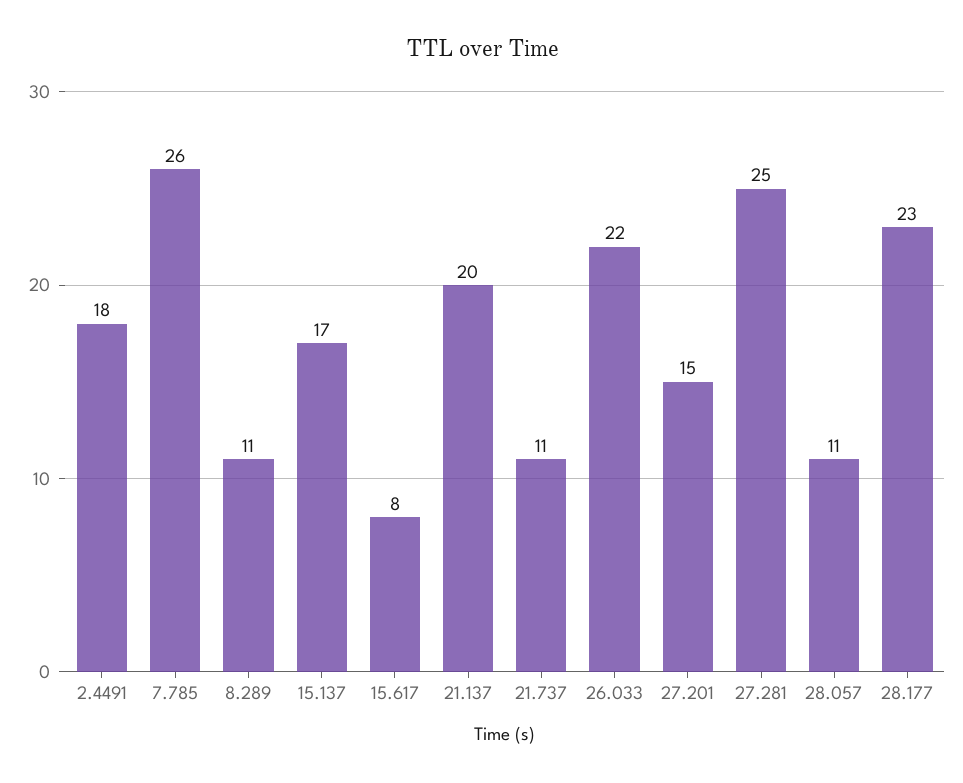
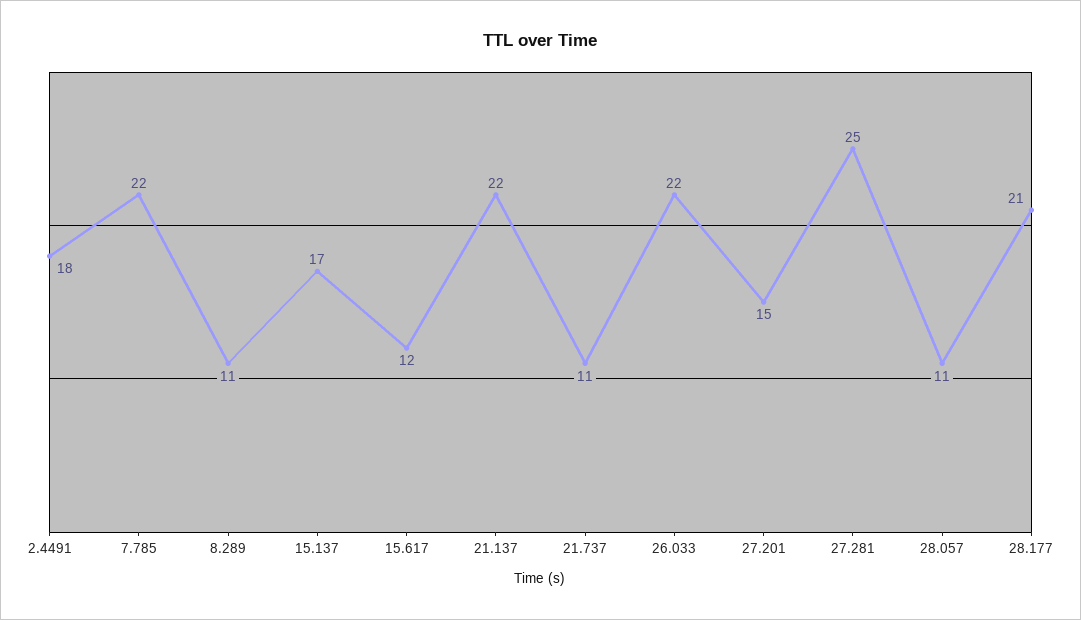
  {
    "2.4491": 18,
-   "7.785": 26,
+   "7.785": 22,
    "8.289": 11,
    "15.137": 17,
-   "15.617": 8,
+   "15.617": 12,
-   "21.137": 20,
+   "21.137": 22,
    "21.737": 11,
    "26.033": 22,
    "27.201": 15,
    "27.281": 25,
    "28.057": 11,
-   "28.177": 23
+   "28.177": 21
  }

